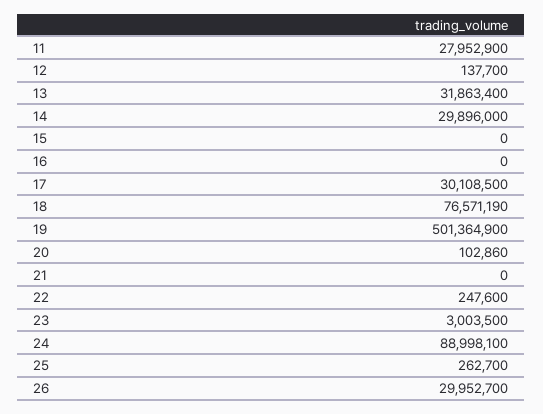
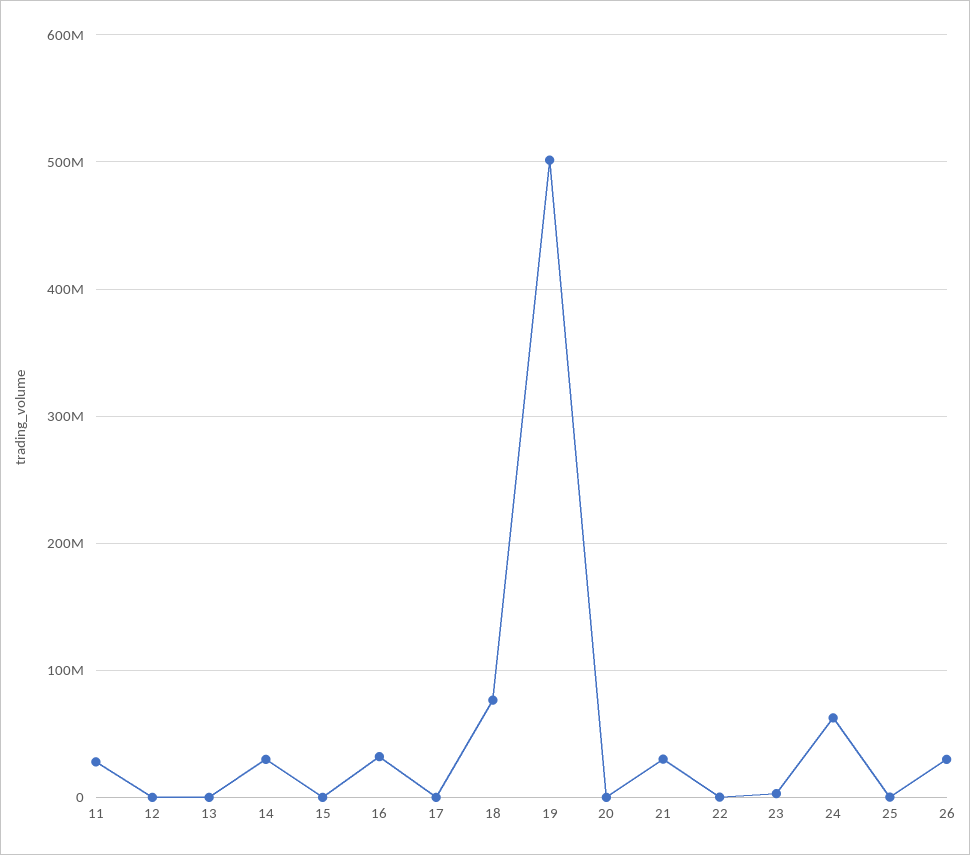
  {
    "11": 27952900,
    "12": 137700,
-   "13": 31863400,
+   "13": 0,
    "14": 29896000,
    "15": 0,
-   "16": 0,
+   "16": 30000000,
-   "17": 30108500,
+   "17": 0,
    "18": 76571190,
    "19": 501364900,
    "20": 102860,
-   "21": 0,
+   "21": 30000000,
    "22": 247600,
    "23": 3003500,
-   "24": 88998100,
+   "24": 60000000,
    "25": 262700,
    "26": 29952700
  }

